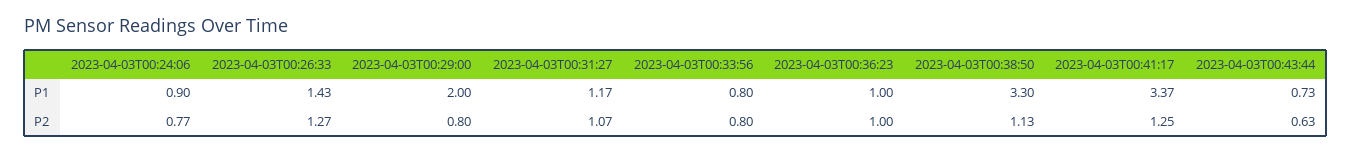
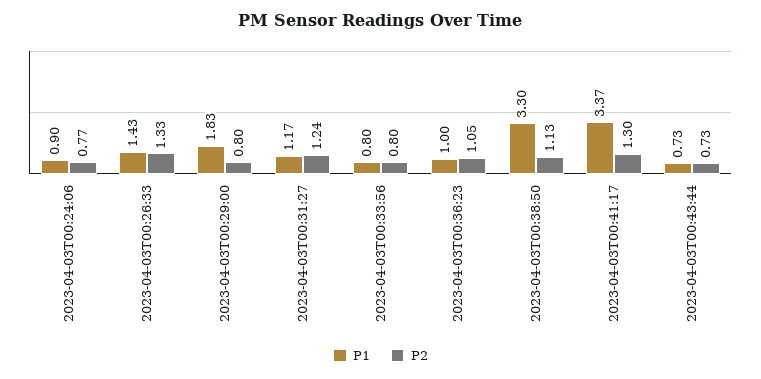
  {
    "P1": {
      "2023-04-03T00:24:06": 0.9,
      "2023-04-03T00:26:33": 1.43,
-     "2023-04-03T00:29:00": 2,
+     "2023-04-03T00:29:00": 1.83,
      "2023-04-03T00:31:27": 1.17,
      "2023-04-03T00:33:56": 0.8,
      "2023-04-03T00:36:23": 1,
      "2023-04-03T00:38:50": 3.3,
      "2023-04-03T00:41:17": 3.37,
      "2023-04-03T00:43:44": 0.73
    },
    "P2": {
      "2023-04-03T00:24:06": 0.77,
-     "2023-04-03T00:26:33": 1.27,
+     "2023-04-03T00:26:33": 1.33,
      "2023-04-03T00:29:00": 0.8,
-     "2023-04-03T00:31:27": 1.07,
+     "2023-04-03T00:31:27": 1.24,
      "2023-04-03T00:33:56": 0.8,
-     "2023-04-03T00:36:23": 1,
+     "2023-04-03T00:36:23": 1.05,
      "2023-04-03T00:38:50": 1.13,
-     "2023-04-03T00:41:17": 1.25,
+     "2023-04-03T00:41:17": 1.3,
-     "2023-04-03T00:43:44": 0.63
+     "2023-04-03T00:43:44": 0.73
    }
  }

